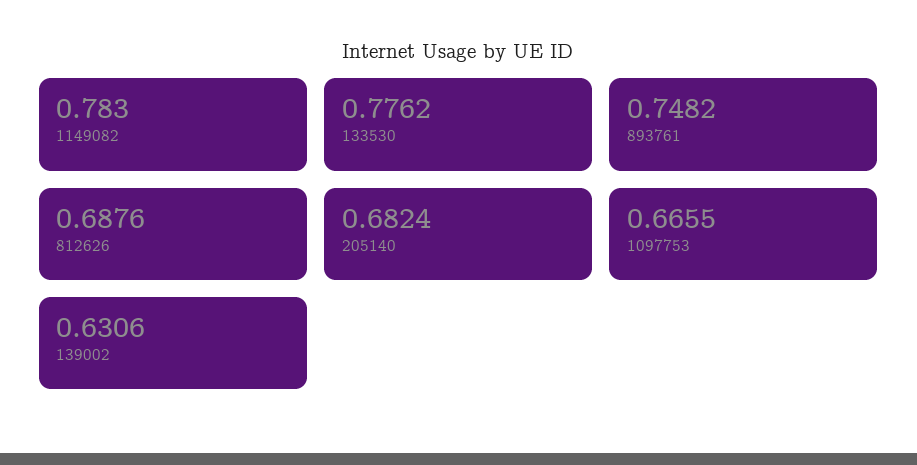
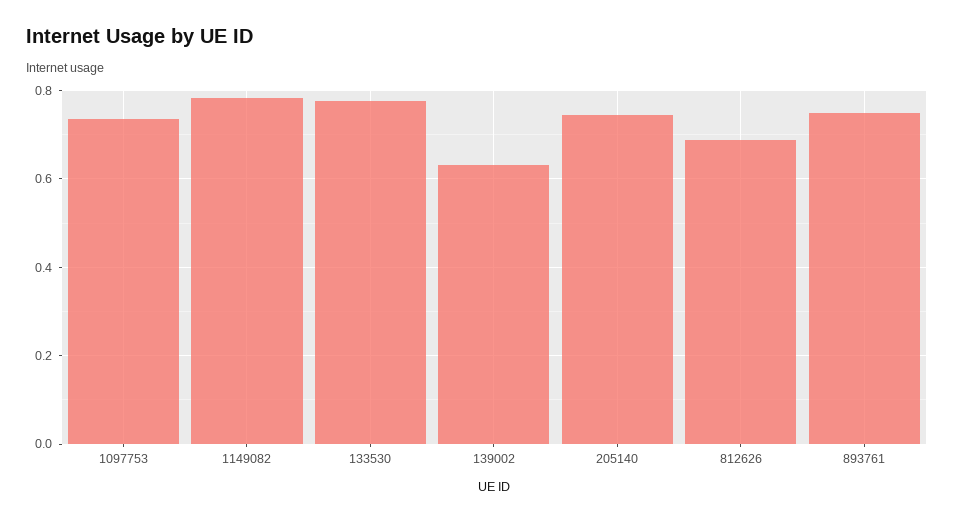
  {
    "1149082": 0.783,
    "133530": 0.7762,
    "893761": 0.7482,
    "812626": 0.6876,
-   "205140": 0.6824,
+   "205140": 0.74,
-   "1097753": 0.6655,
+   "1097753": 0.74,
    "139002": 0.6306
  }

